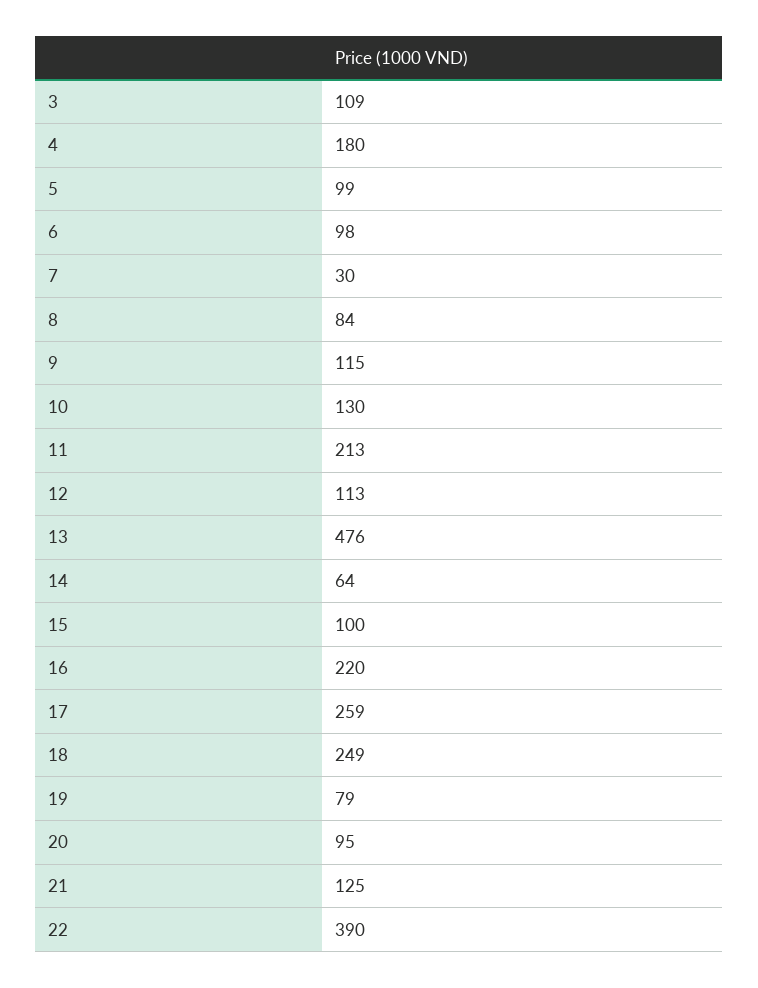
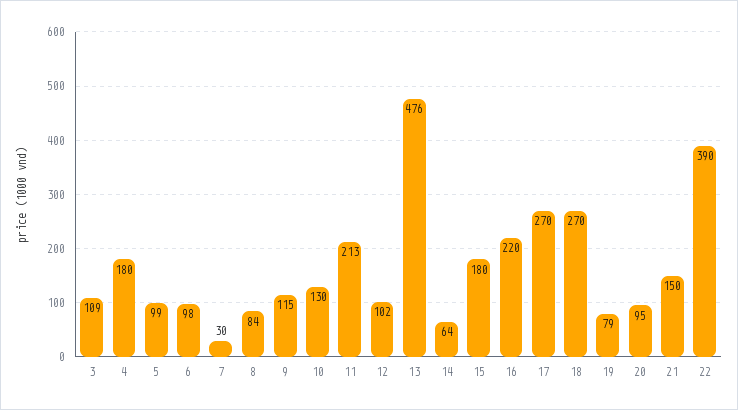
  {
    "3": 109,
    "4": 180,
    "5": 99,
    "6": 98,
    "7": 30,
    "8": 84,
    "9": 115,
    "10": 130,
    "11": 213,
-   "12": 113,
+   "12": 102,
    "13": 476,
    "14": 64,
-   "15": 100,
+   "15": 180,
    "16": 220,
-   "17": 259,
+   "17": 270,
-   "18": 249,
+   "18": 270,
    "19": 79,
    "20": 95,
-   "21": 125,
+   "21": 150,
    "22": 390
  }

